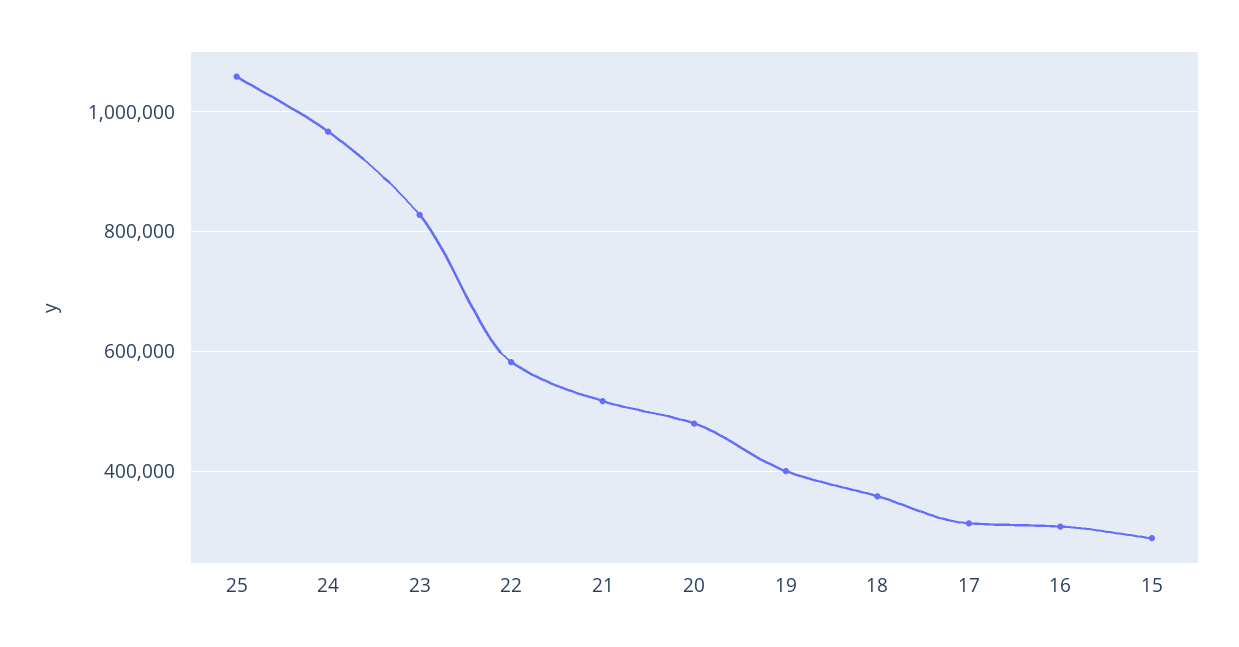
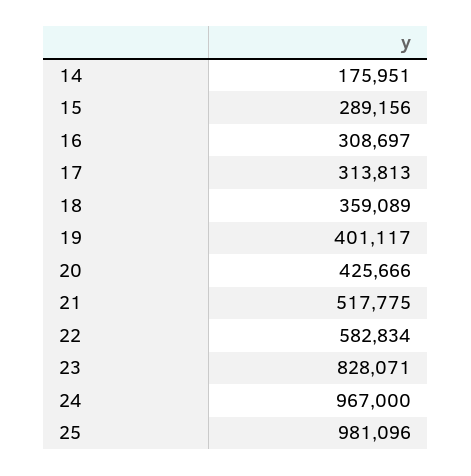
  {
-   "25": 1060000,
+   "25": 981096,
    "24": 967000,
    "23": 828071,
    "22": 582834,
    "21": 517775,
-   "20": 480000,
+   "20": 425666,
    "19": 401117,
    "18": 359089,
    "17": 313813,
    "16": 308697,
-   "15": 289156
+   "15": 289156,
+   "14": 175951
  }

